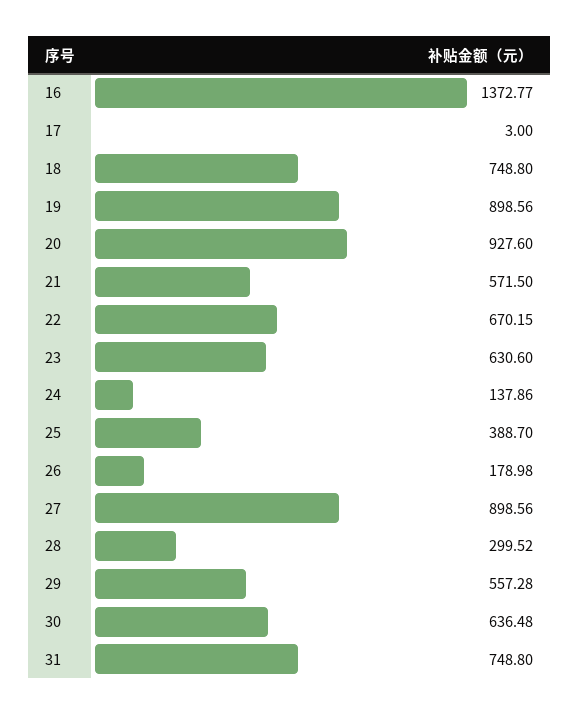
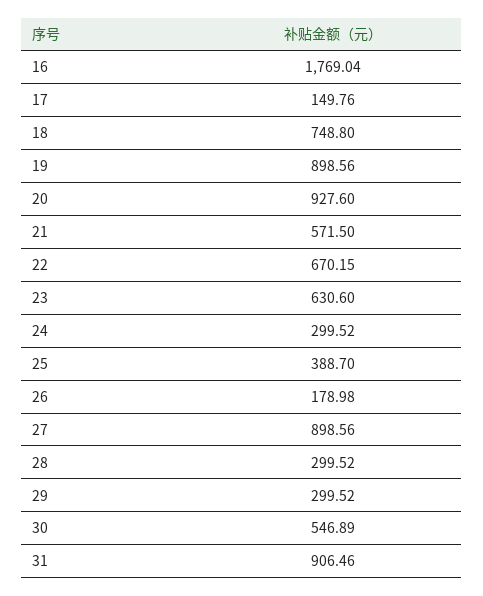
  {
-   "16": 1372.77,
+   "16": 1769.04,
-   "17": 3,
+   "17": 149.76,
    "18": 748.8,
    "19": 898.56,
    "20": 927.6,
    "21": 571.5,
    "22": 670.15,
    "23": 630.6,
-   "24": 137.86,
+   "24": 299.52,
    "25": 388.7,
    "26": 178.98,
    "27": 898.56,
    "28": 299.52,
-   "29": 557.28,
+   "29": 299.52,
-   "30": 636.48,
+   "30": 546.89,
-   "31": 748.8
+   "31": 906.46
  }

